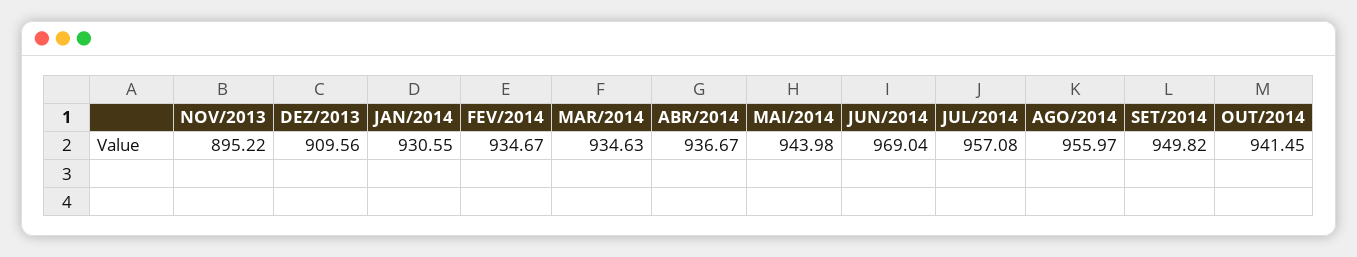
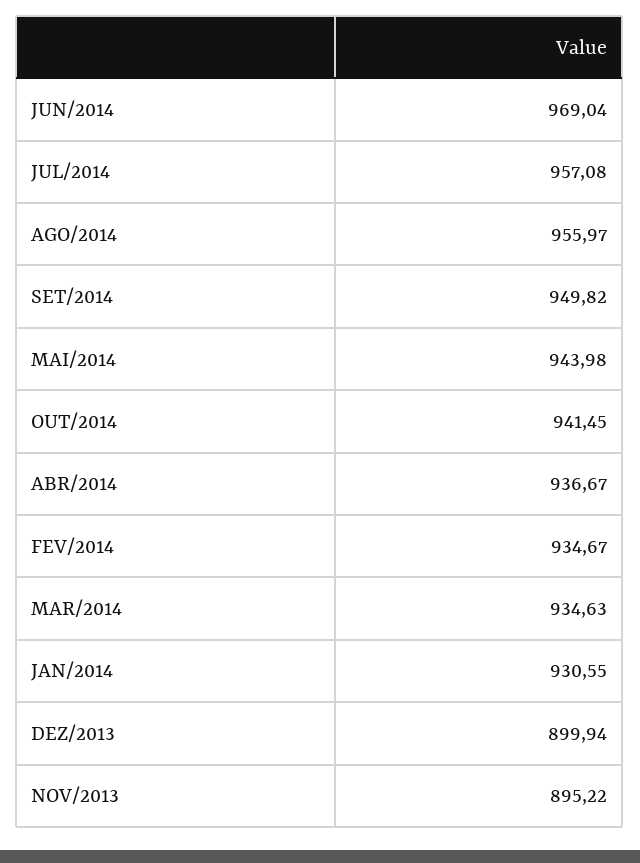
  {
    "NOV/2013": 895.22,
-   "DEZ/2013": 909.56,
+   "DEZ/2013": 899.94,
    "JAN/2014": 930.55,
    "FEV/2014": 934.67,
    "MAR/2014": 934.63,
    "ABR/2014": 936.67,
    "MAI/2014": 943.98,
    "JUN/2014": 969.04,
    "JUL/2014": 957.08,
    "AGO/2014": 955.97,
    "SET/2014": 949.82,
    "OUT/2014": 941.45
  }

